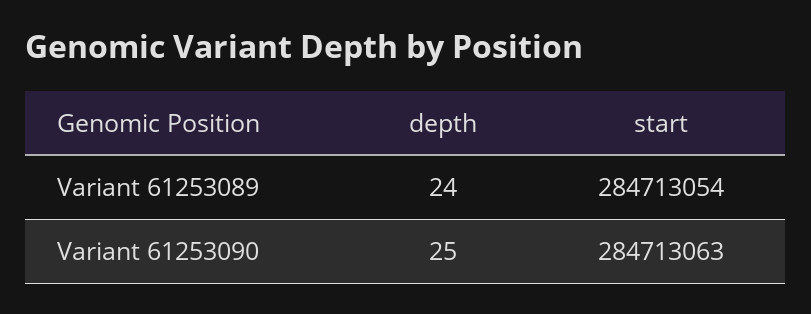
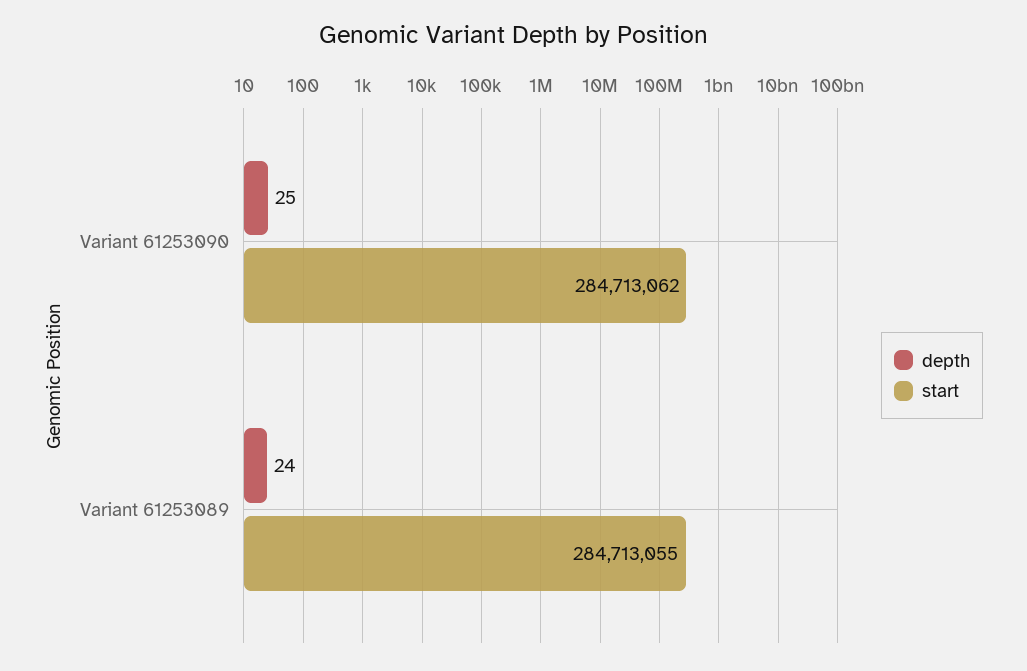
  {
    "depth": {
      "Variant 61253089": 24,
      "Variant 61253090": 25
    },
    "start": {
-     "Variant 61253089": 284713054,
+     "Variant 61253089": 284713055,
-     "Variant 61253090": 284713063
+     "Variant 61253090": 284713062
    }
  }

